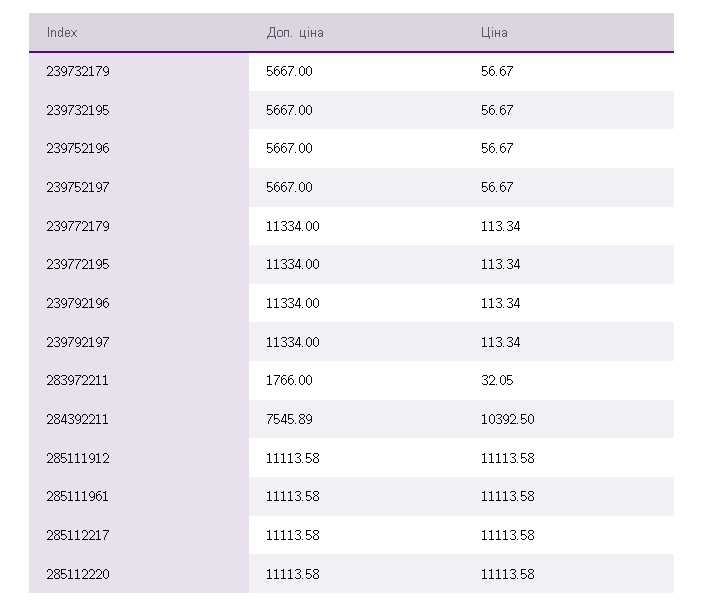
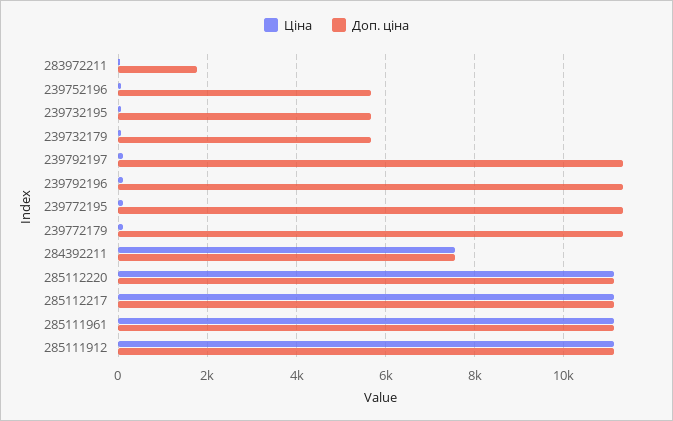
  {
    "Доп. ціна": {
      "239732179": 5667,
      "239732195": 5667,
      "239752196": 5667,
-     "239752197": 5667,
      "239772179": 11334,
      "239772195": 11334,
      "239792196": 11334,
      "239792197": 11334,
      "283972211": 1766,
      "284392211": 7545.89,
      "285111912": 11113.58,
      "285111961": 11113.58,
      "285112217": 11113.58,
      "285112220": 11113.58
    },
    "Ціна": {
      "239732179": 56.67,
      "239732195": 56.67,
      "239752196": 56.67,
-     "239752197": 56.67,
      "239772179": 113.34,
      "239772195": 113.34,
      "239792196": 113.34,
      "239792197": 113.34,
      "283972211": 32.05,
-     "284392211": 10392.5,
+     "284392211": 7600,
      "285111912": 11113.58,
      "285111961": 11113.58,
      "285112217": 11113.58,
      "285112220": 11113.58
    }
  }

